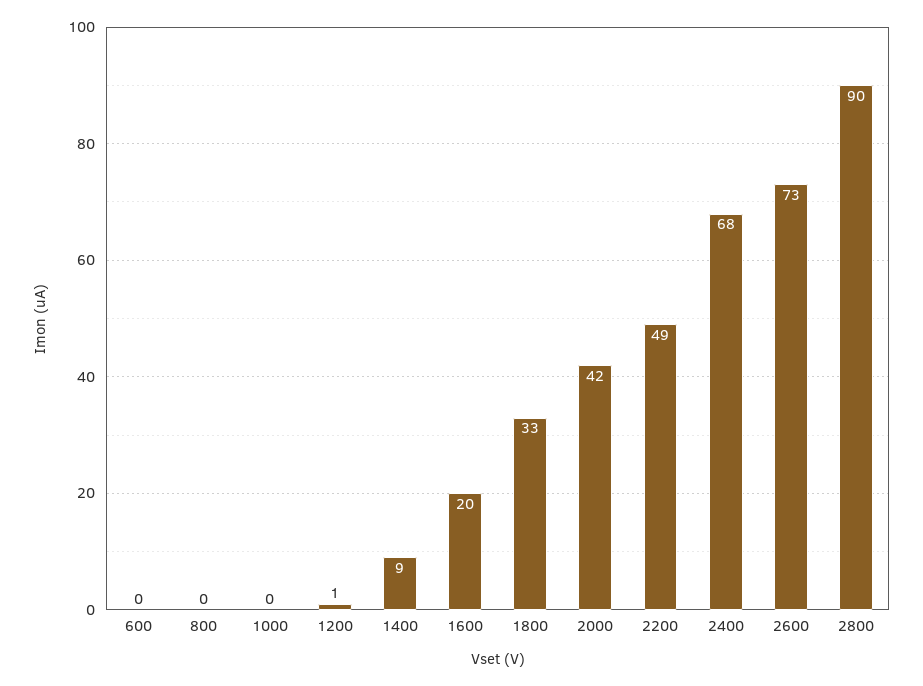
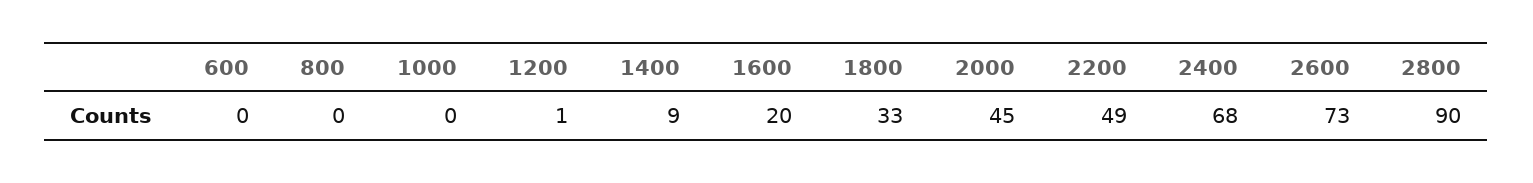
  {
    "600": 0,
    "800": 0,
    "1000": 0,
    "1200": 1,
    "1400": 9,
    "1600": 20,
    "1800": 33,
-   "2000": 42,
+   "2000": 45,
    "2200": 49,
    "2400": 68,
    "2600": 73,
    "2800": 90
  }

